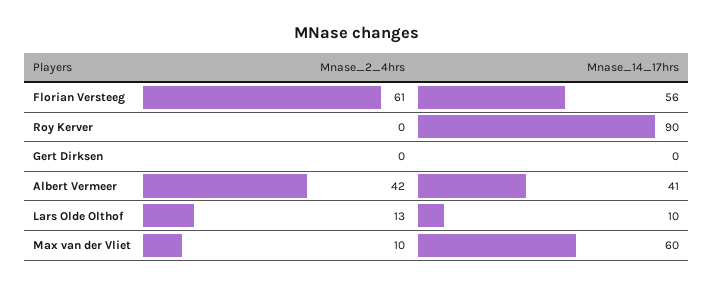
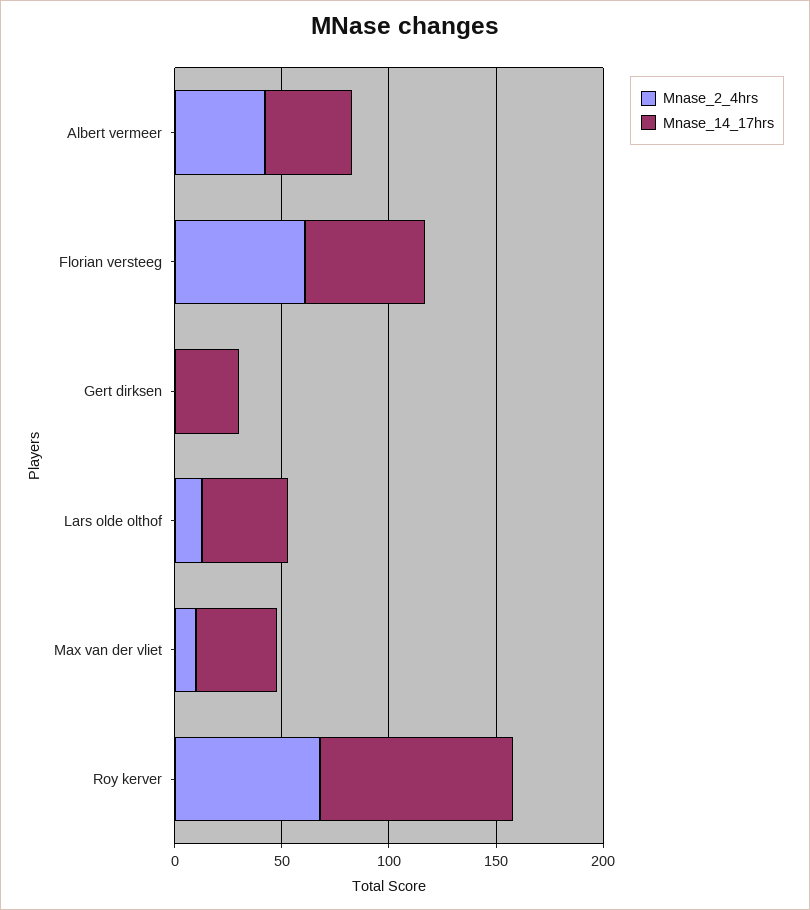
  {
    "Mnase_2_4hrs": {
      "Florian Versteeg": 61,
-     "Roy Kerver": 0,
+     "Roy Kerver": 70,
      "Gert Dirksen": 0,
      "Albert Vermeer": 42,
      "Lars Olde Olthof": 13,
      "Max van der Vliet": 10
    },
    "Mnase_14_17hrs": {
      "Florian Versteeg": 56,
      "Roy Kerver": 90,
-     "Gert Dirksen": 0,
+     "Gert Dirksen": 30,
      "Albert Vermeer": 41,
-     "Lars Olde Olthof": 10,
+     "Lars Olde Olthof": 40,
-     "Max van der Vliet": 60
+     "Max van der Vliet": 40
    }
  }

